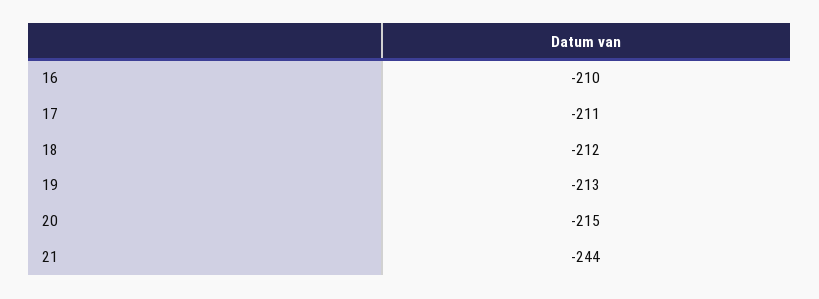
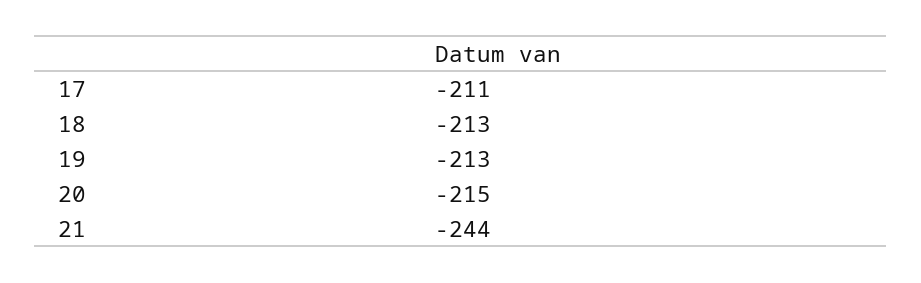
  {
-   "16": -210,
    "17": -211,
-   "18": -212,
+   "18": -213,
    "19": -213,
    "20": -215,
    "21": -244
  }

